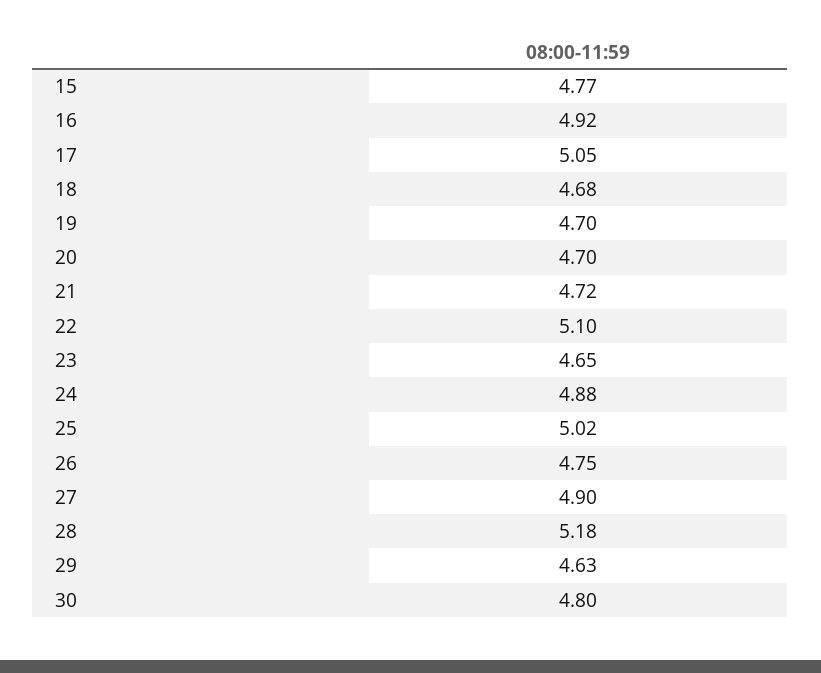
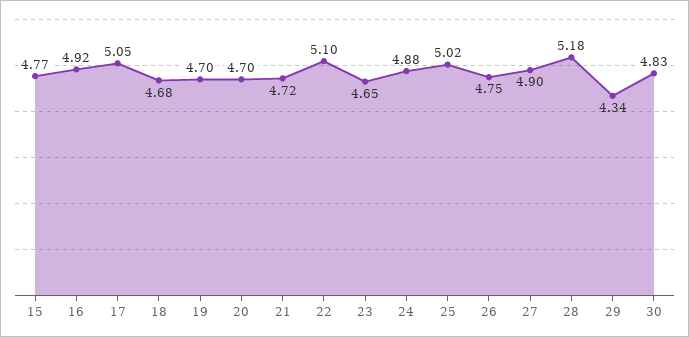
  {
    "15": 4.77,
    "16": 4.92,
    "17": 5.05,
    "18": 4.68,
    "19": 4.7,
    "20": 4.7,
    "21": 4.72,
    "22": 5.1,
    "23": 4.65,
    "24": 4.88,
    "25": 5.02,
    "26": 4.75,
    "27": 4.9,
    "28": 5.18,
-   "29": 4.63,
+   "29": 4.34,
-   "30": 4.8
+   "30": 4.83
  }

